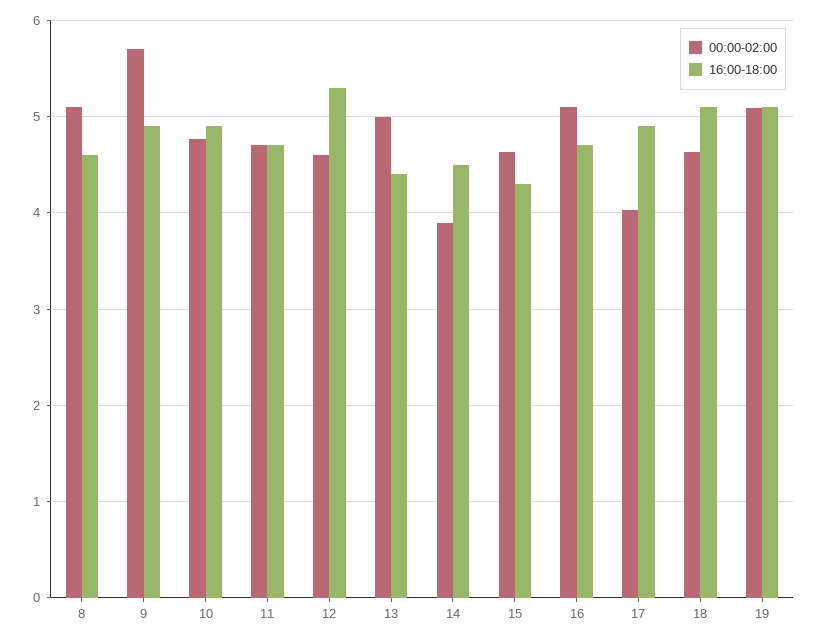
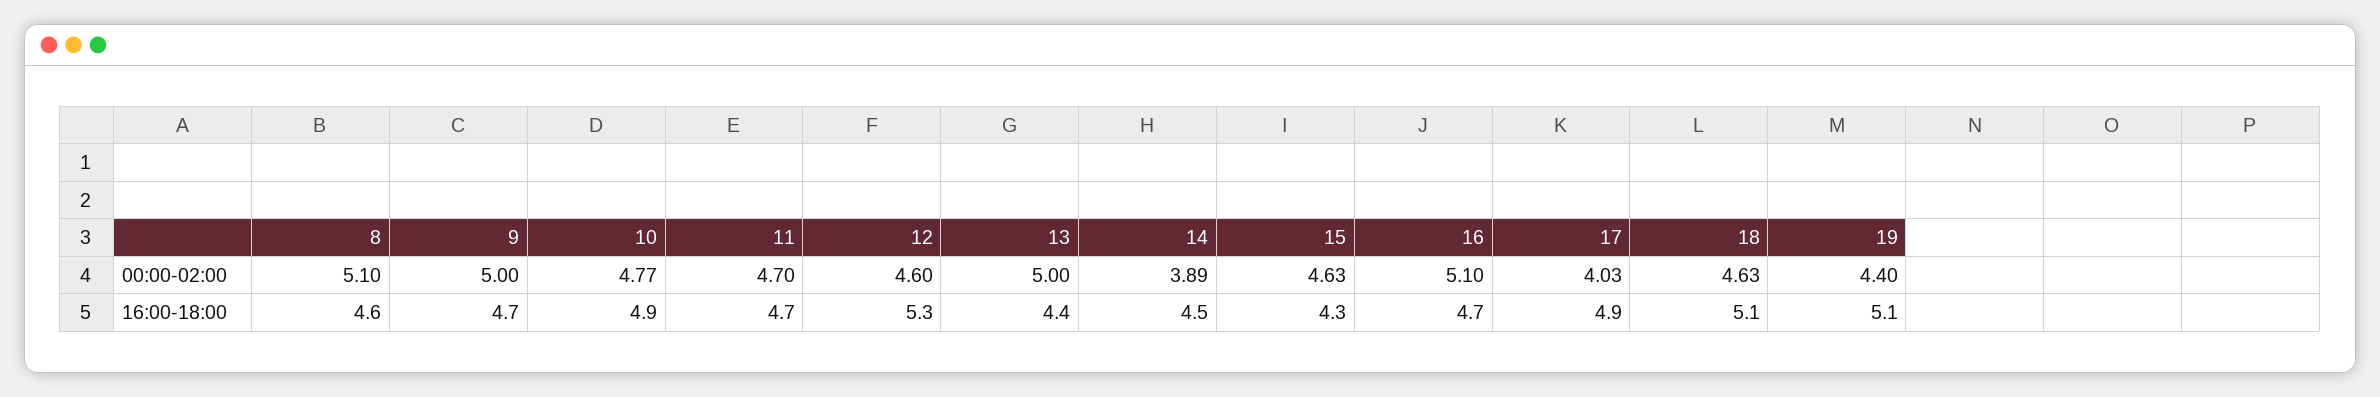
  {
    "00:00-02:00": {
      "8": 5.1,
-     "9": 5.7,
+     "9": 5,
      "10": 4.77,
      "11": 4.7,
      "12": 4.6,
      "13": 5,
      "14": 3.89,
      "15": 4.63,
      "16": 5.1,
      "17": 4.03,
      "18": 4.63,
-     "19": 5.1
+     "19": 4.4
    },
    "16:00-18:00": {
      "8": 4.6,
-     "9": 4.9,
+     "9": 4.7,
      "10": 4.9,
      "11": 4.7,
      "12": 5.3,
      "13": 4.4,
      "14": 4.5,
      "15": 4.3,
      "16": 4.7,
      "17": 4.9,
      "18": 5.1,
      "19": 5.1
    }
  }

